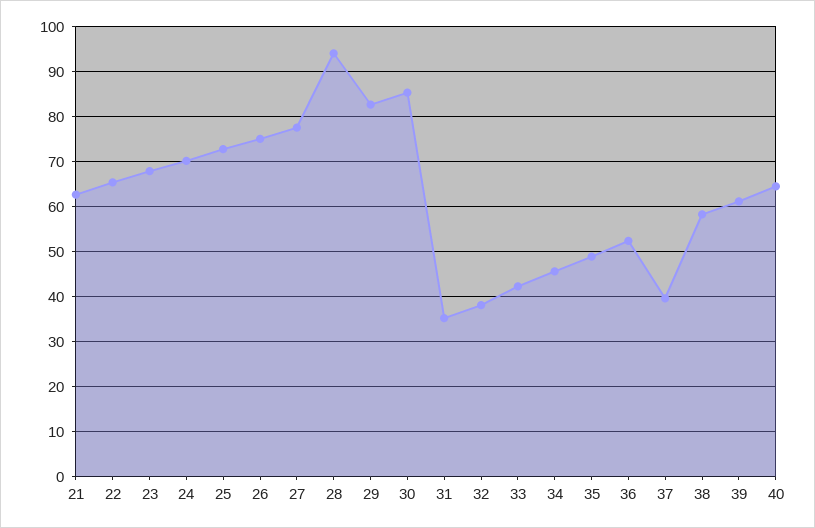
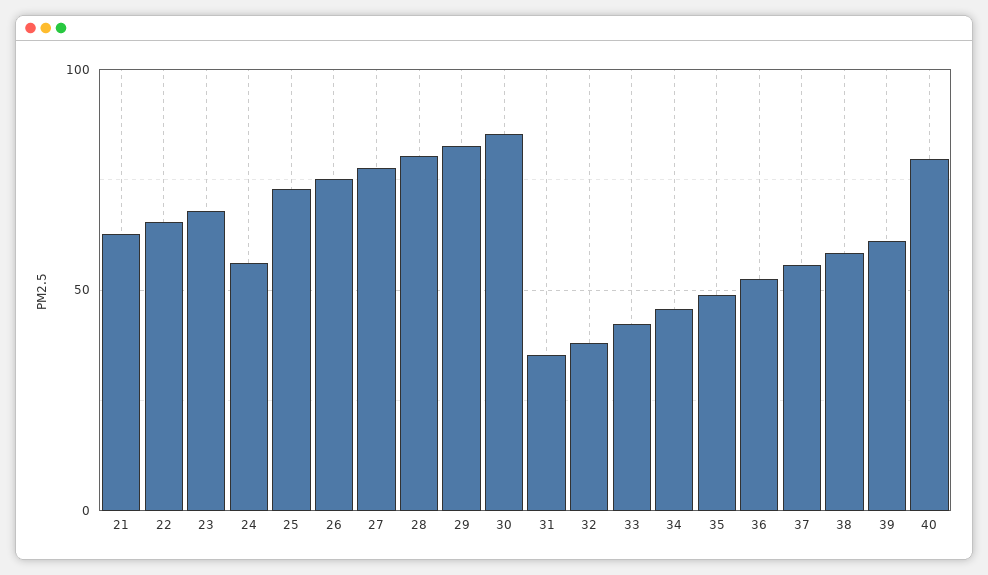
  {
    "21": 62,
    "22": 66,
    "23": 68,
-   "24": 70,
+   "24": 55,
    "25": 72,
    "26": 76,
    "27": 78,
-   "28": 94,
+   "28": 80,
    "29": 82,
    "30": 86,
    "31": 36,
    "32": 38,
    "33": 42,
    "34": 46,
    "35": 48,
    "36": 52,
-   "37": 40,
+   "37": 55,
    "38": 58,
    "39": 62,
-   "40": 64
+   "40": 80
  }

